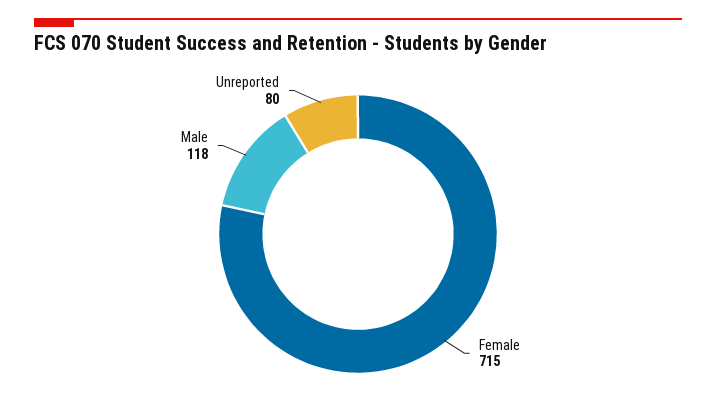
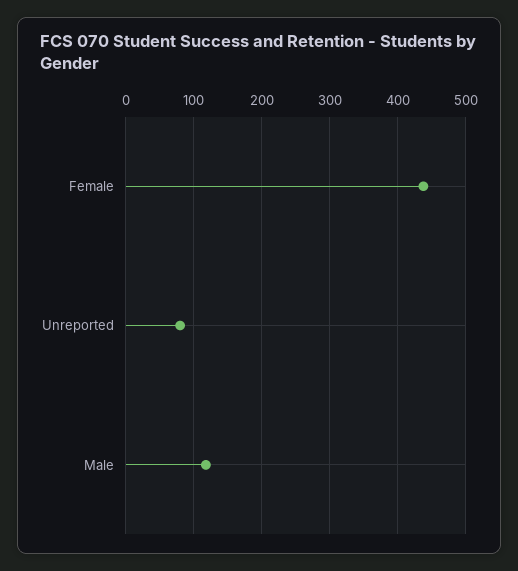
  {
-   "Female": 715,
+   "Female": 440,
    "Male": 118,
    "Unreported": 80
  }

